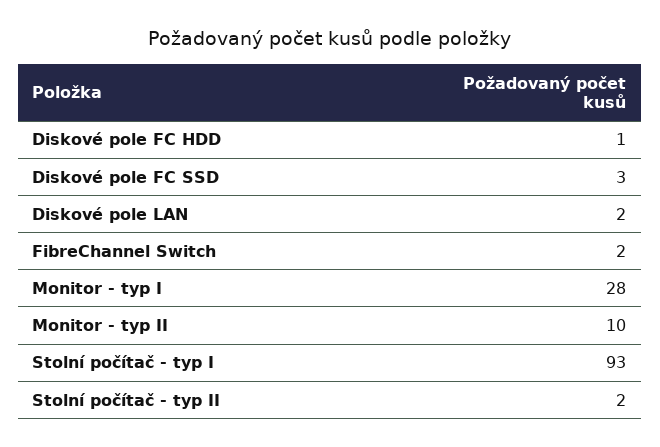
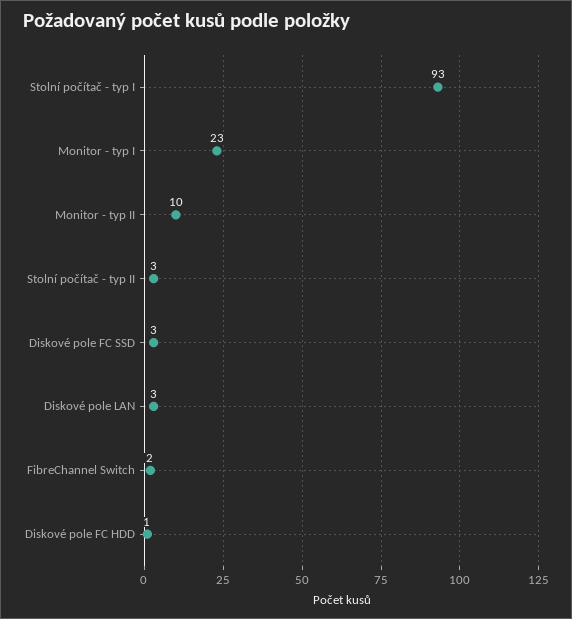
  {
    "Diskové pole FC HDD": 1,
    "Diskové pole FC SSD": 3,
-   "Diskové pole LAN": 2,
+   "Diskové pole LAN": 3,
    "FibreChannel Switch": 2,
-   "Monitor - typ I": 28,
+   "Monitor - typ I": 23,
    "Monitor - typ II": 10,
    "Stolní počítač - typ I": 93,
-   "Stolní počítač - typ II": 2
+   "Stolní počítač - typ II": 3
  }

